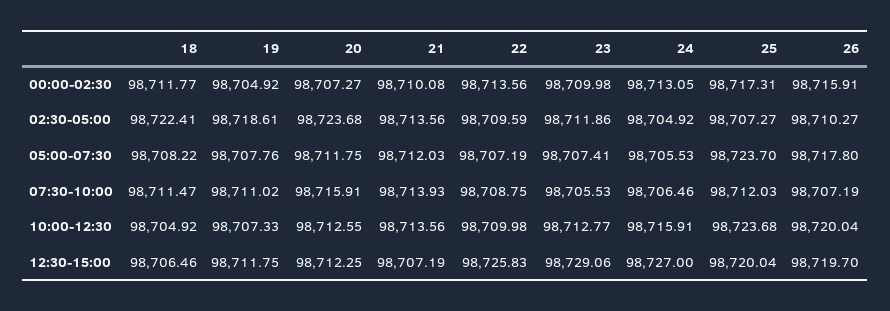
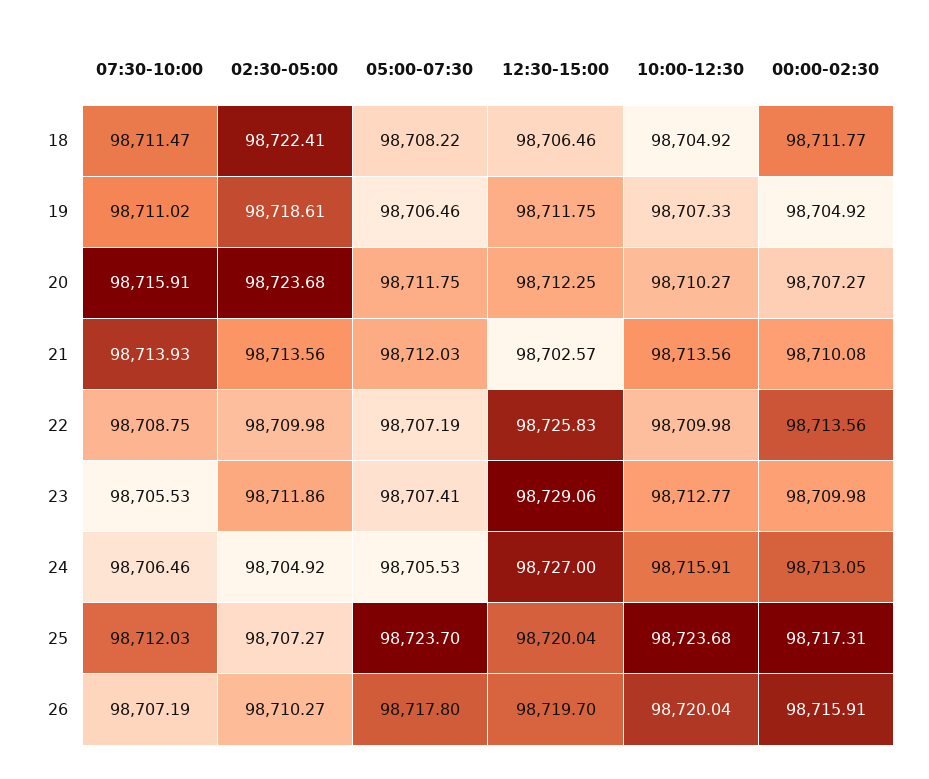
  {
    "18": {
      "00:00-02:30": 98711.77,
      "02:30-05:00": 98722.41,
      "05:00-07:30": 98708.22,
      "07:30-10:00": 98711.47,
      "10:00-12:30": 98704.92,
      "12:30-15:00": 98706.46
    },
    "19": {
      "00:00-02:30": 98704.92,
      "02:30-05:00": 98718.61,
-     "05:00-07:30": 98707.76,
+     "05:00-07:30": 98706.46,
      "07:30-10:00": 98711.02,
      "10:00-12:30": 98707.33,
      "12:30-15:00": 98711.75
    },
    "20": {
      "00:00-02:30": 98707.27,
      "02:30-05:00": 98723.68,
      "05:00-07:30": 98711.75,
      "07:30-10:00": 98715.91,
-     "10:00-12:30": 98712.55,
+     "10:00-12:30": 98710.27,
      "12:30-15:00": 98712.25
    },
    "21": {
      "00:00-02:30": 98710.08,
      "02:30-05:00": 98713.56,
      "05:00-07:30": 98712.03,
      "07:30-10:00": 98713.93,
      "10:00-12:30": 98713.56,
-     "12:30-15:00": 98707.19
+     "12:30-15:00": 98702.57
    },
    "22": {
      "00:00-02:30": 98713.56,
-     "02:30-05:00": 98709.59,
+     "02:30-05:00": 98709.98,
      "05:00-07:30": 98707.19,
      "07:30-10:00": 98708.75,
      "10:00-12:30": 98709.98,
      "12:30-15:00": 98725.83
    },
    "23": {
      "00:00-02:30": 98709.98,
      "02:30-05:00": 98711.86,
      "05:00-07:30": 98707.41,
      "07:30-10:00": 98705.53,
      "10:00-12:30": 98712.77,
      "12:30-15:00": 98729.06
    },
    "24": {
      "00:00-02:30": 98713.05,
      "02:30-05:00": 98704.92,
      "05:00-07:30": 98705.53,
      "07:30-10:00": 98706.46,
      "10:00-12:30": 98715.91,
      "12:30-15:00": 98727
    },
    "25": {
      "00:00-02:30": 98717.31,
      "02:30-05:00": 98707.27,
      "05:00-07:30": 98723.7,
      "07:30-10:00": 98712.03,
      "10:00-12:30": 98723.68,
      "12:30-15:00": 98720.04
    },
    "26": {
      "00:00-02:30": 98715.91,
      "02:30-05:00": 98710.27,
      "05:00-07:30": 98717.8,
      "07:30-10:00": 98707.19,
      "10:00-12:30": 98720.04,
      "12:30-15:00": 98719.7
    }
  }

